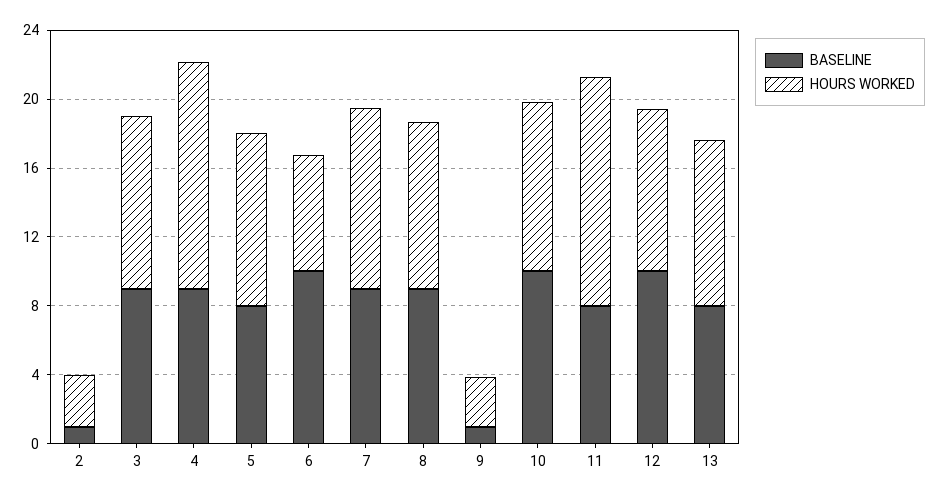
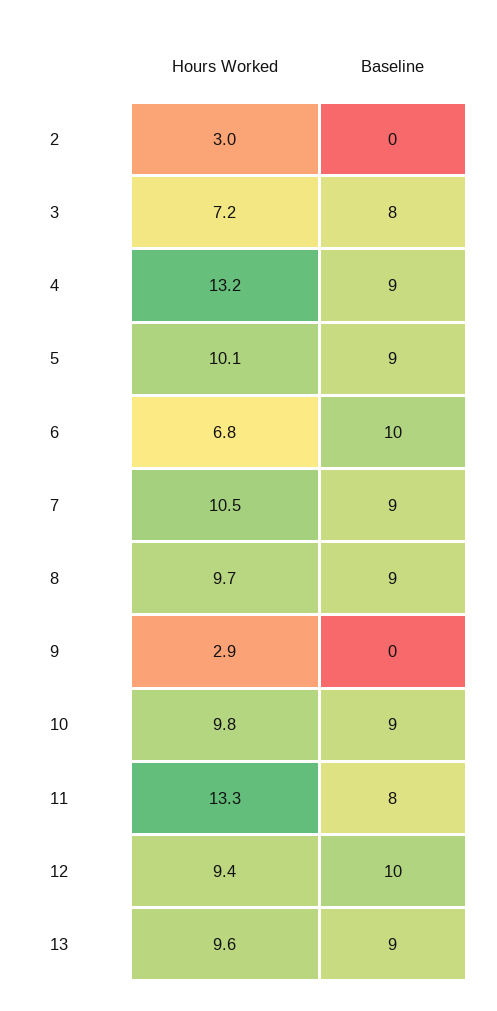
  {
    "BASELINE": {
-     "2": 1,
+     "2": 0,
-     "3": 9,
+     "3": 8,
      "4": 9,
-     "5": 8,
+     "5": 9,
      "6": 10,
      "7": 9,
      "8": 9,
-     "9": 1,
+     "9": 0,
-     "10": 10,
+     "10": 9,
      "11": 8,
      "12": 10,
-     "13": 8
+     "13": 9
    },
    "HOURS WORKED": {
      "2": 3,
-     "3": 10,
+     "3": 7.2,
      "4": 13.2,
      "5": 10.1,
      "6": 6.8,
      "7": 10.5,
      "8": 9.7,
      "9": 2.9,
      "10": 9.8,
      "11": 13.3,
      "12": 9.4,
      "13": 9.6
    }
  }

